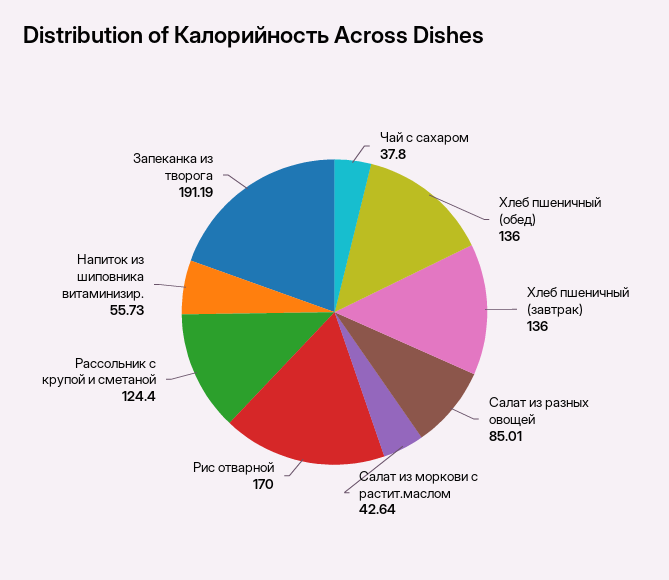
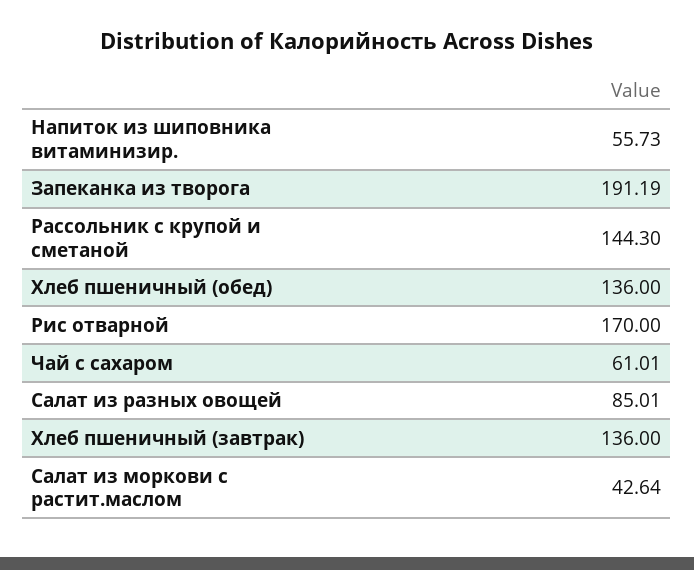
  {
-   "Чай с сахаром": 37.8,
+   "Чай с сахаром": 61.01,
    "Хлеб пшеничный (обед)": 136,
    "Хлеб пшеничный (завтрак)": 136,
    "Салат из разных овощей": 85.01,
    "Салат из моркови с растит.маслом": 42.64,
    "Рис отварной": 170,
-   "Рассольник с крупой и сметаной": 124.4,
+   "Рассольник с крупой и сметаной": 144.3,
    "Напиток из шиповника витаминизир.": 55.73,
    "Запеканка из творога": 191.19
  }

